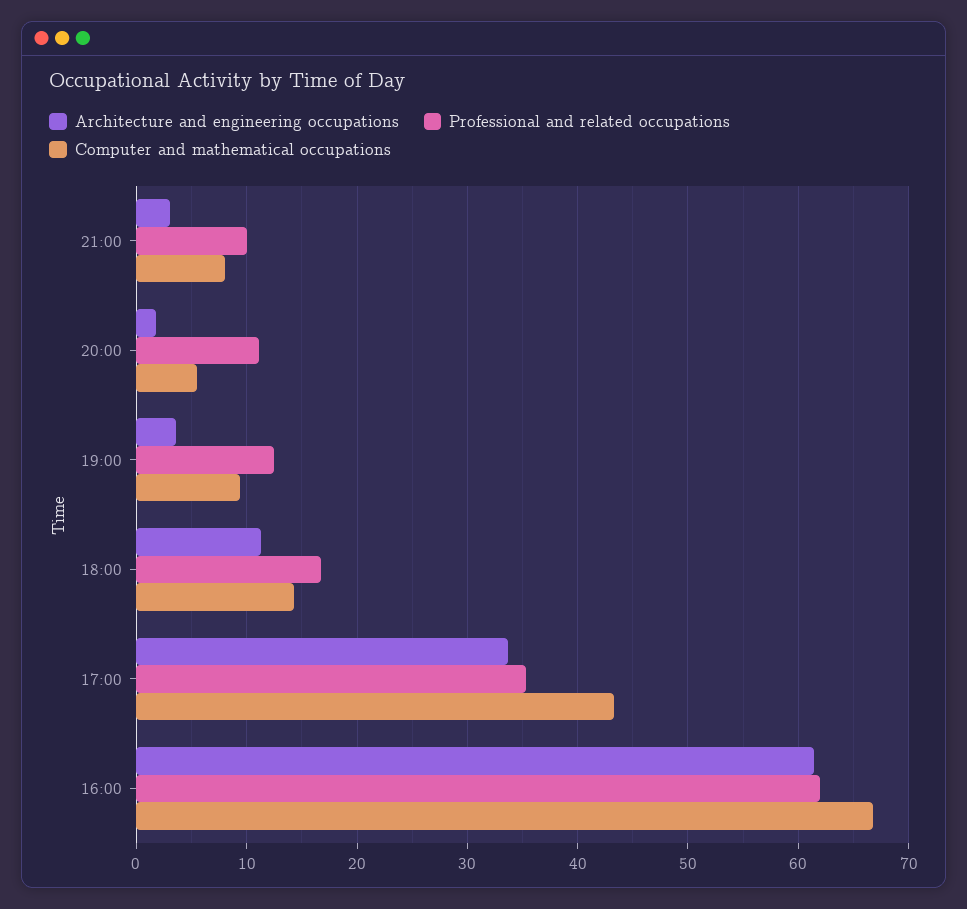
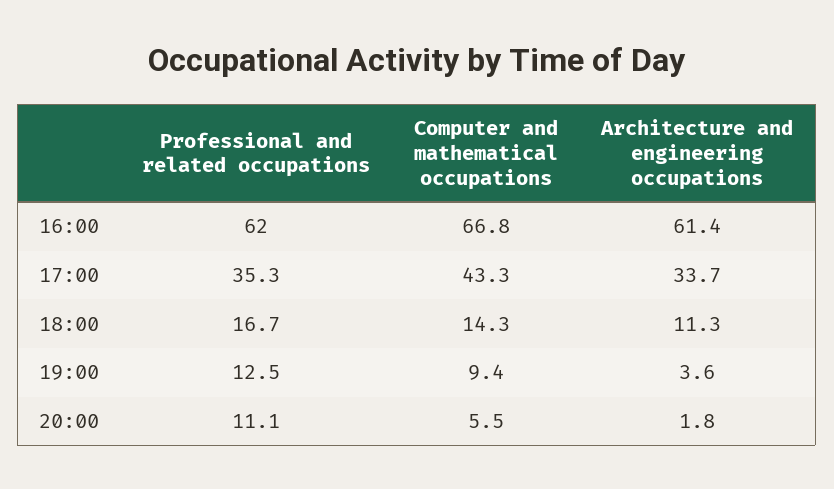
  {
    "Architecture and engineering occupations": {
-     "21:00": 3,
      "20:00": 1.8,
      "19:00": 3.6,
      "18:00": 11.3,
      "17:00": 33.7,
      "16:00": 61.4
    },
    "Professional and related occupations": {
-     "21:00": 10,
      "20:00": 11.1,
      "19:00": 12.5,
      "18:00": 16.7,
      "17:00": 35.3,
      "16:00": 62
    },
    "Computer and mathematical occupations": {
-     "21:00": 8,
      "20:00": 5.5,
      "19:00": 9.4,
      "18:00": 14.3,
      "17:00": 43.3,
      "16:00": 66.8
    }
  }

